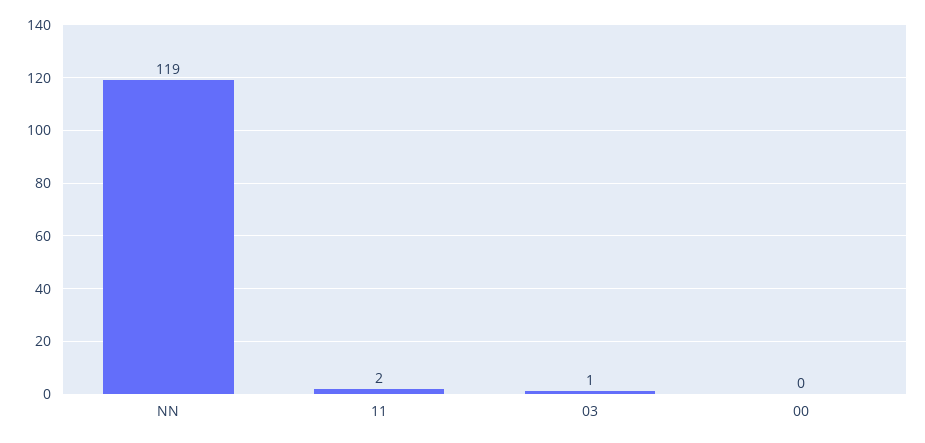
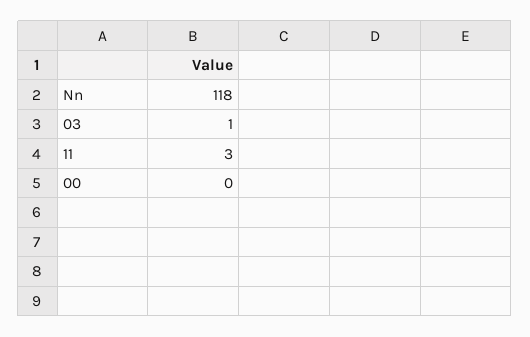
  {
-   "NN": 119,
+   "NN": 118,
-   "11": 2,
+   "11": 3,
    "03": 1,
    "00": 0
  }

